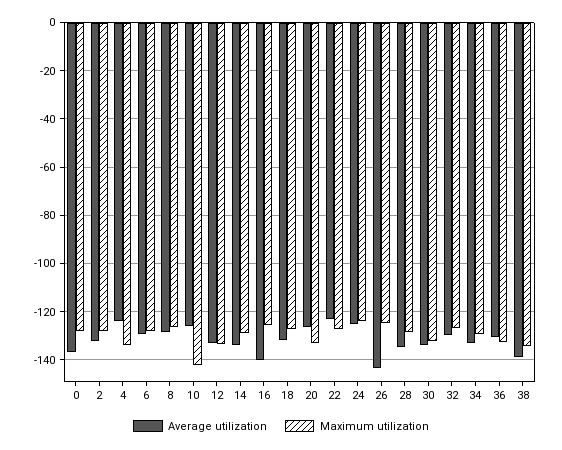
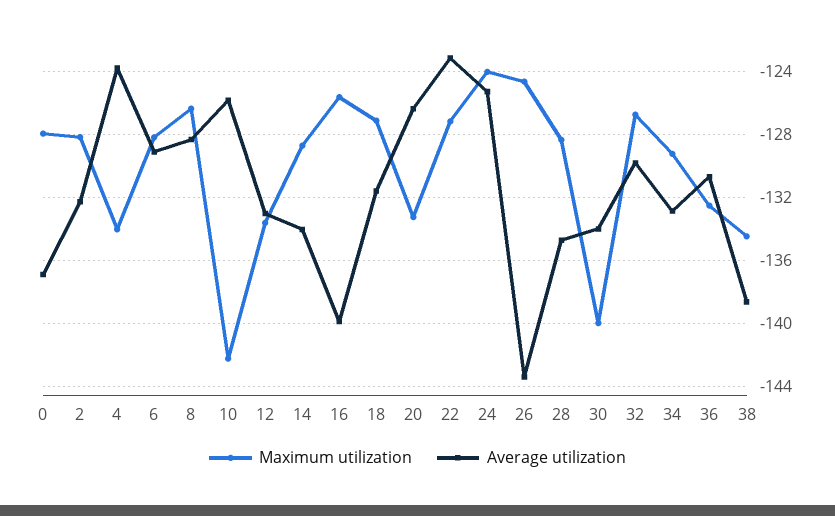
  {
    "Average utilization": {
      "0": -137,
      "2": -132.5,
      "4": -124,
      "6": -129,
      "8": -128.5,
      "10": -126,
      "12": -133,
      "14": -134,
      "16": -140,
      "18": -131.5,
      "20": -126.5,
      "22": -123,
      "24": -125.5,
      "26": -143.5,
      "28": -134.5,
      "30": -134,
      "32": -130,
      "34": -133,
      "36": -130.5,
      "38": -138.5
    },
    "Maximum utilization": {
      "0": -128,
      "2": -128,
      "4": -134,
      "6": -128,
      "8": -126.5,
      "10": -142.5,
      "12": -133.5,
      "14": -128.5,
      "16": -125.5,
      "18": -127,
      "20": -133,
      "22": -127,
      "24": -124,
      "26": -124.5,
      "28": -128.5,
-     "30": -132.5,
+     "30": -140,
      "32": -126.5,
      "34": -129,
      "36": -132.5,
      "38": -134.5
    }
  }

